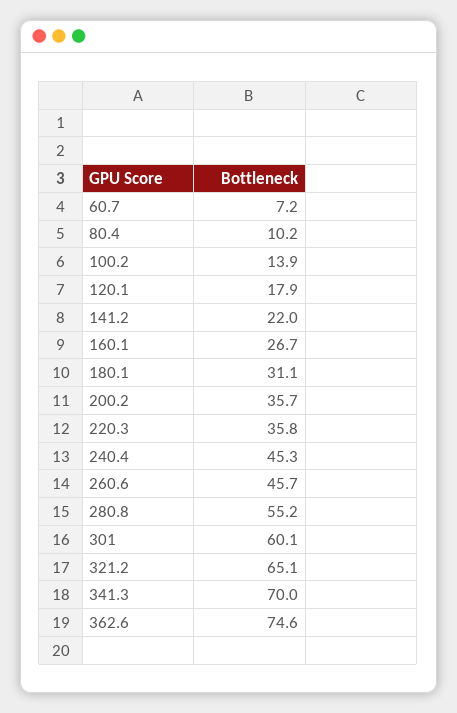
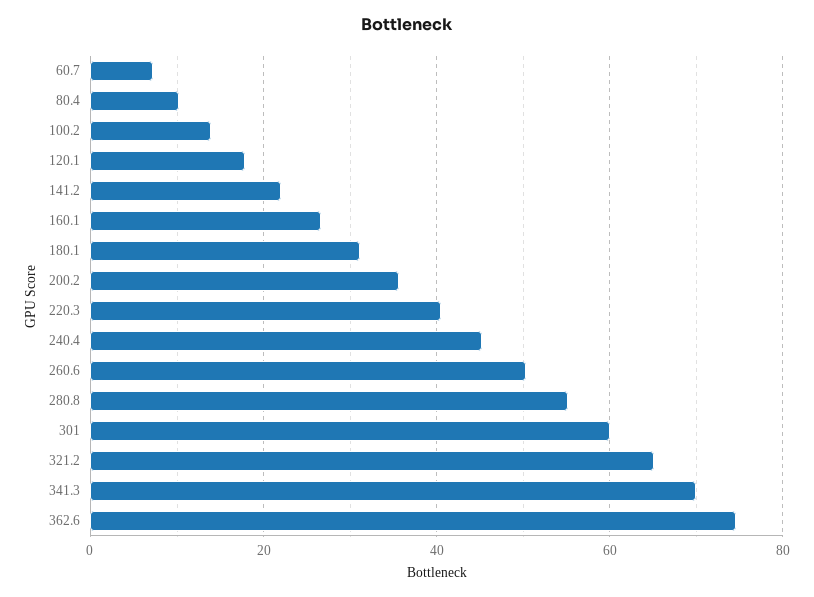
  {
    "60.7": 7.2,
    "80.4": 10.2,
    "100.2": 13.9,
    "120.1": 17.9,
    "141.2": 22,
    "160.1": 26.7,
    "180.1": 31.1,
    "200.2": 35.7,
-   "220.3": 35.8,
+   "220.3": 40,
    "240.4": 45.3,
-   "260.6": 45.7,
+   "260.6": 50,
    "280.8": 55.2,
    "301": 60.1,
    "321.2": 65.1,
    "341.3": 70,
    "362.6": 74.6
  }

